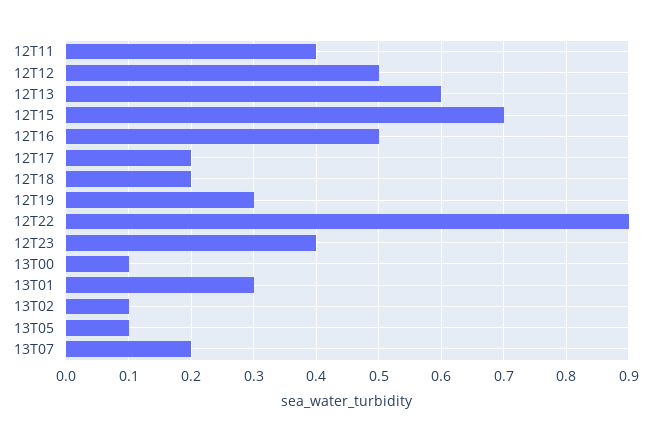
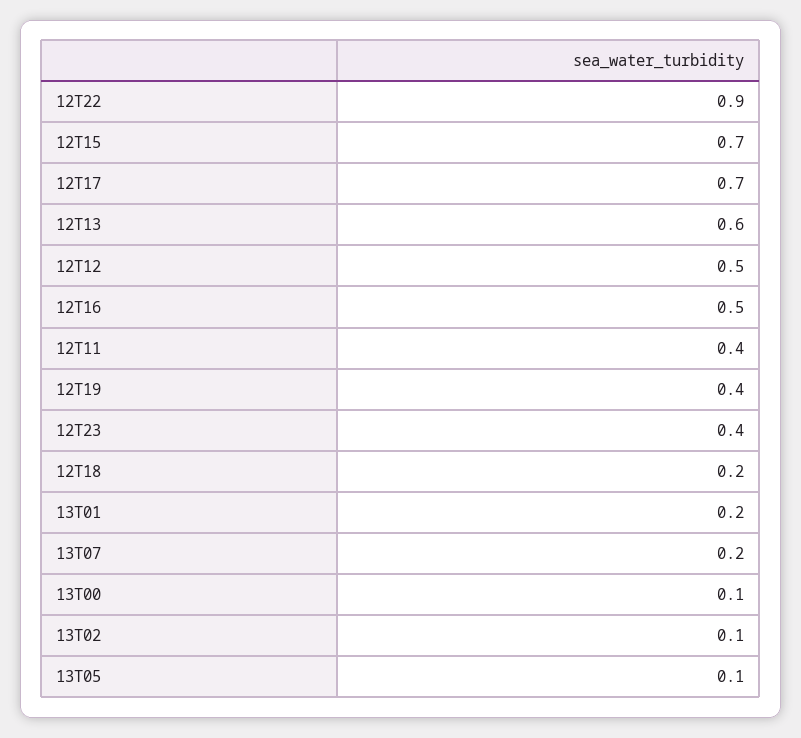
  {
    "12T11": 0.4,
    "12T12": 0.5,
    "12T13": 0.6,
    "12T15": 0.7,
    "12T16": 0.5,
-   "12T17": 0.2,
+   "12T17": 0.7,
    "12T18": 0.2,
-   "12T19": 0.3,
+   "12T19": 0.4,
    "12T22": 0.9,
    "12T23": 0.4,
    "13T00": 0.1,
-   "13T01": 0.3,
+   "13T01": 0.2,
    "13T02": 0.1,
    "13T05": 0.1,
    "13T07": 0.2
  }

